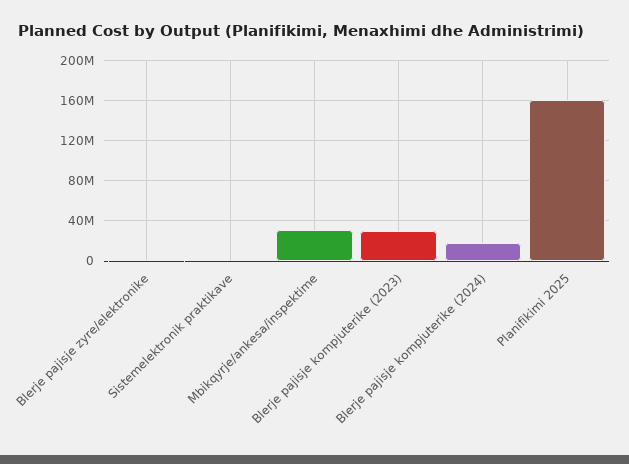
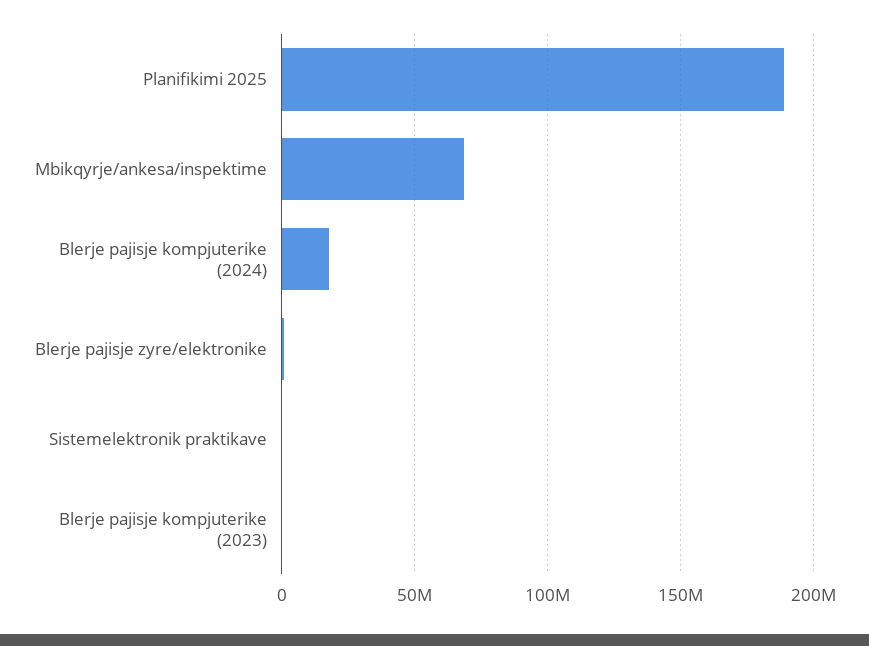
  {
    "Blerje pajisje zyre/elektronike": 0,
    "Sistemelektronik praktikave": 0,
-   "Mbikqyrje/ankesa/inspektime": 30000000,
+   "Mbikqyrje/ankesa/inspektime": 70000000,
-   "Blerje pajisje kompjuterike (2023)": 30000000,
+   "Blerje pajisje kompjuterike (2023)": 0,
    "Blerje pajisje kompjuterike (2024)": 20000000,
-   "Planifikimi 2025": 160000000
+   "Planifikimi 2025": 190000000
  }

